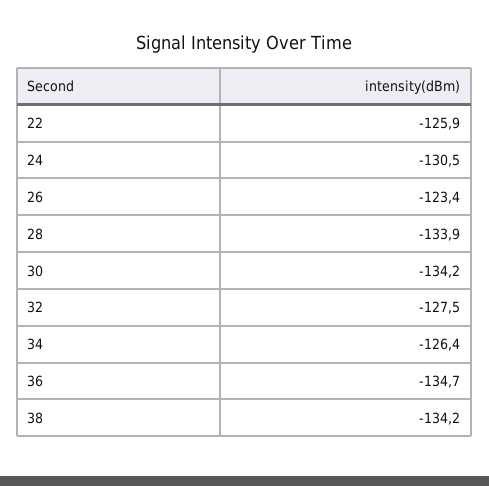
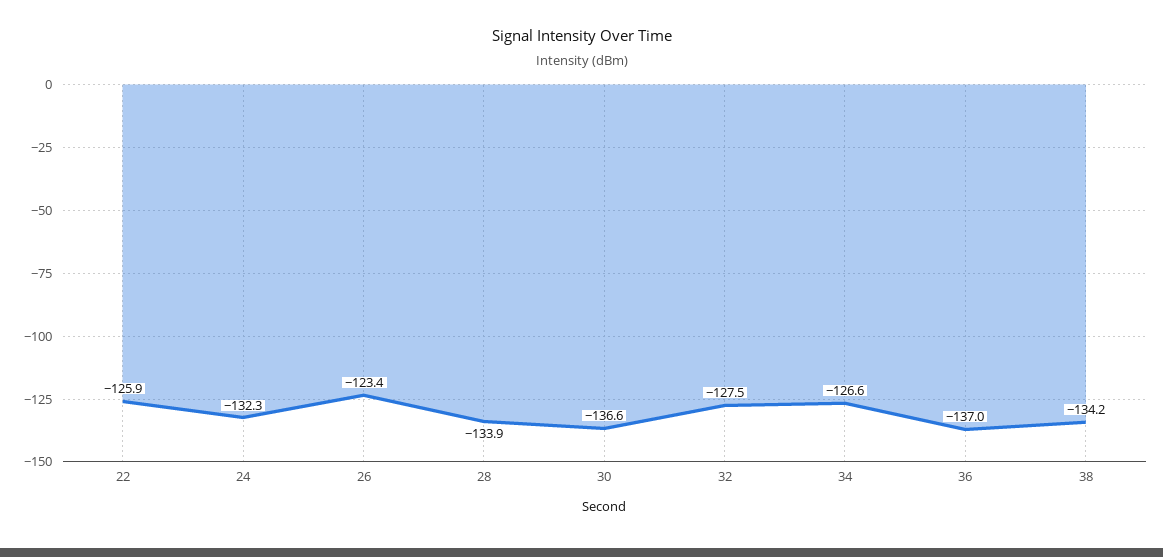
  {
    "22": -125.9,
-   "24": -130.5,
+   "24": -132.3,
    "26": -123.4,
    "28": -133.9,
-   "30": -134.2,
+   "30": -136.6,
    "32": -127.5,
-   "34": -126.4,
+   "34": -126.6,
-   "36": -134.7,
+   "36": -137,
    "38": -134.2
  }

